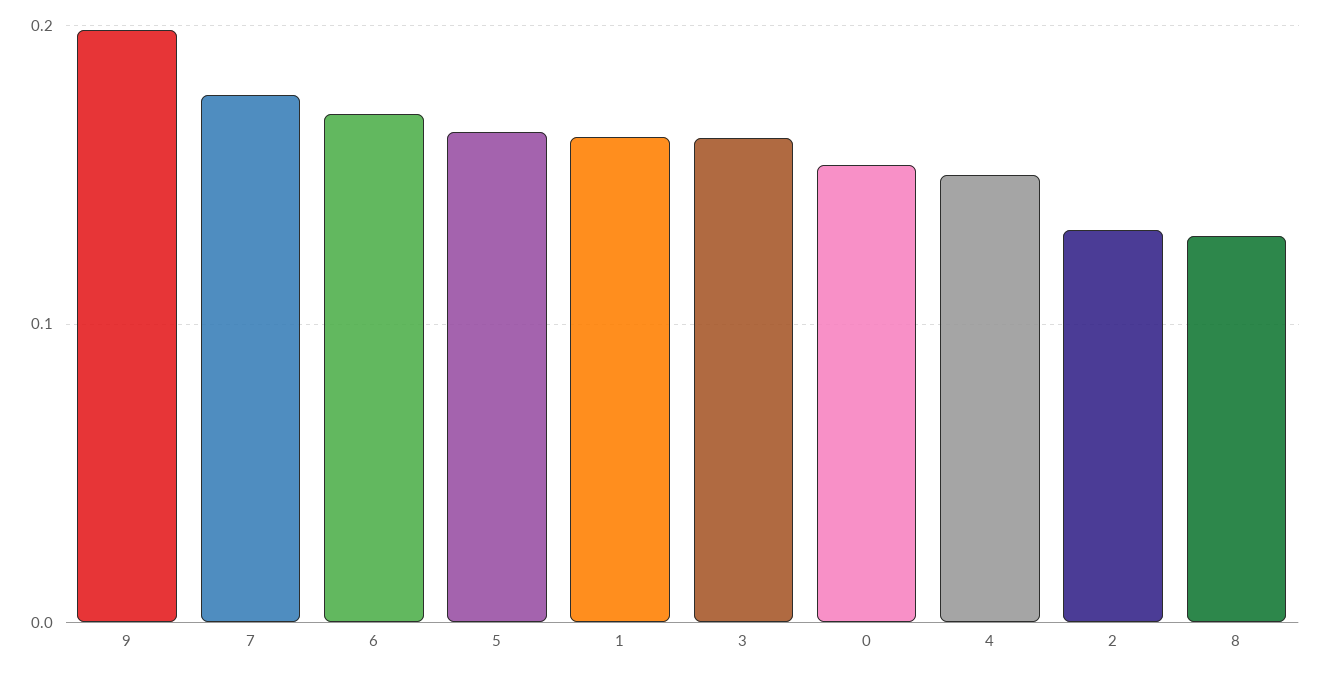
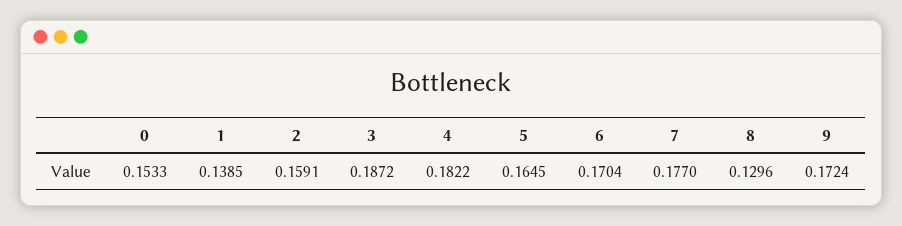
  {
-   "9": 0.2,
+   "9": 0.1724,
    "7": 0.177,
    "6": 0.1704,
    "5": 0.1645,
-   "1": 0.16,
+   "1": 0.1385,
-   "3": 0.16,
+   "3": 0.1872,
    "0": 0.1533,
-   "4": 0.15,
+   "4": 0.1822,
-   "2": 0.13,
+   "2": 0.1591,
    "8": 0.1296
  }

